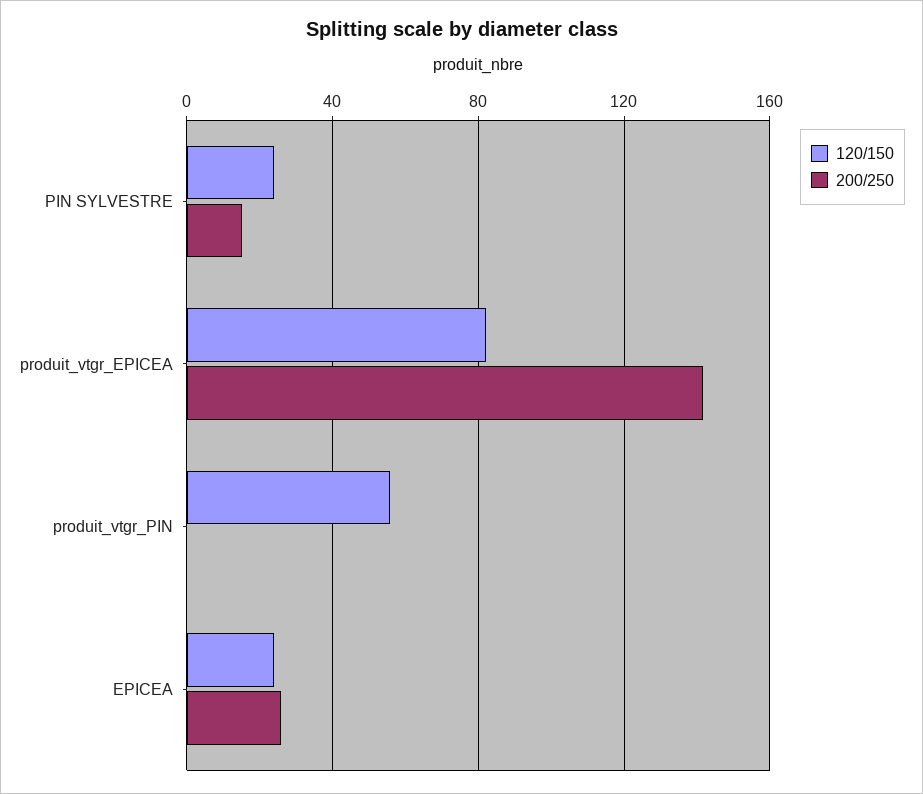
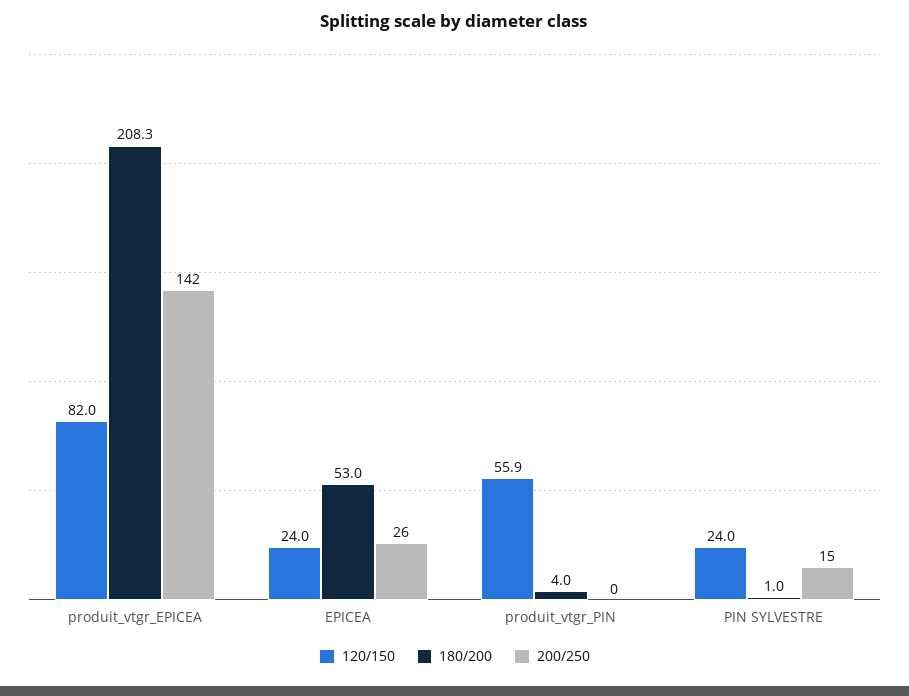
  {
    "120/150": {
      "PIN SYLVESTRE": 24,
      "produit_vtgr_EPICEA": 82,
      "produit_vtgr_PIN": 55.9,
      "EPICEA": 24
    },
    "200/250": {
      "PIN SYLVESTRE": 15,
      "produit_vtgr_EPICEA": 142,
      "produit_vtgr_PIN": 0,
      "EPICEA": 26
-   }
+   },
+   "180/200": {
+     "produit_vtgr_EPICEA": 208.3,
+     "EPICEA": 53,
+     "produit_vtgr_PIN": 4,
+     "PIN SYLVESTRE": 1
+   }
  }

